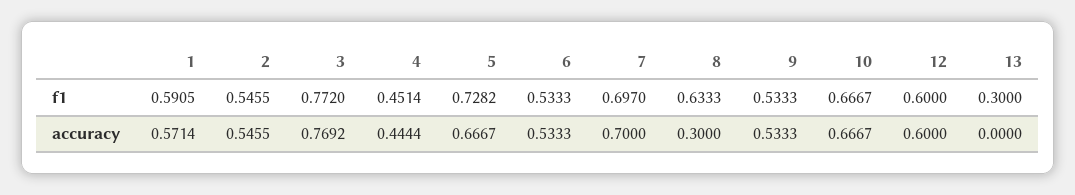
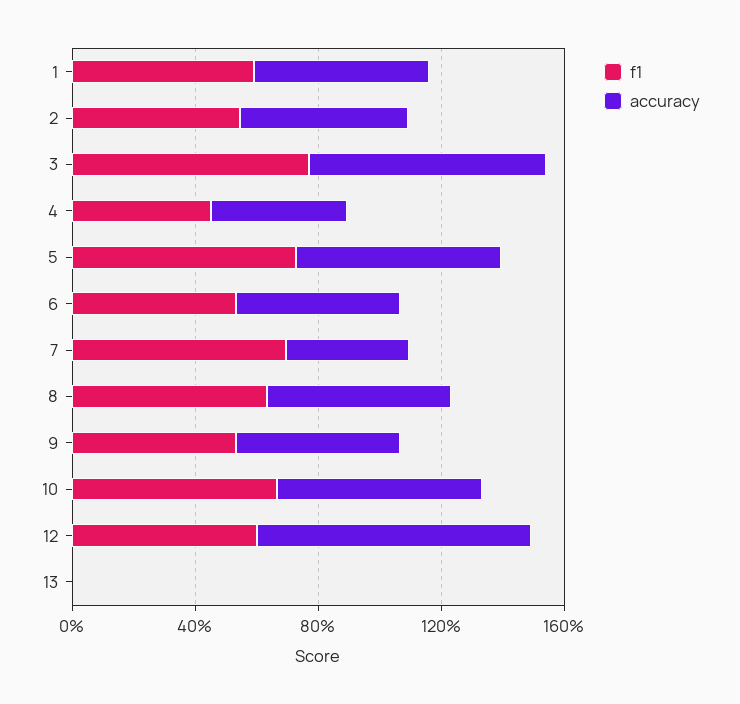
  {
    "f1": {
      "1": 0.5905,
      "2": 0.5455,
      "3": 0.772,
      "4": 0.4514,
      "5": 0.7282,
      "6": 0.5333,
      "7": 0.697,
      "8": 0.6333,
      "9": 0.5333,
      "10": 0.6667,
      "12": 0.6,
-     "13": 0.3
+     "13": 0
    },
    "accuracy": {
      "1": 0.5714,
      "2": 0.5455,
      "3": 0.7692,
      "4": 0.4444,
      "5": 0.6667,
      "6": 0.5333,
-     "7": 0.7,
+     "7": 0.4,
-     "8": 0.3,
+     "8": 0.6,
      "9": 0.5333,
      "10": 0.6667,
-     "12": 0.6,
+     "12": 0.9,
      "13": 0
    }
  }

